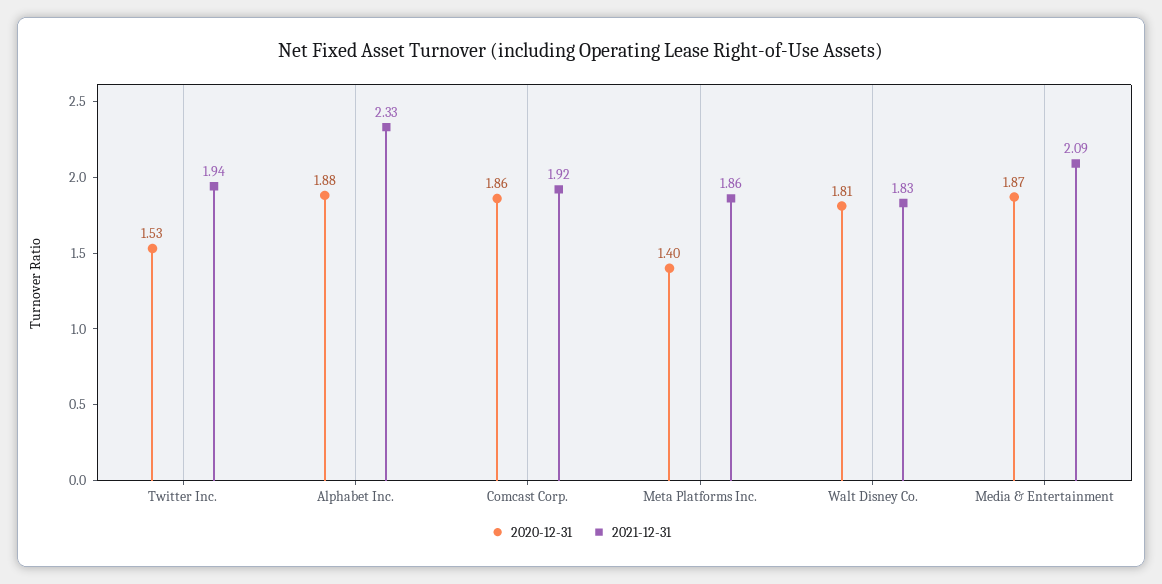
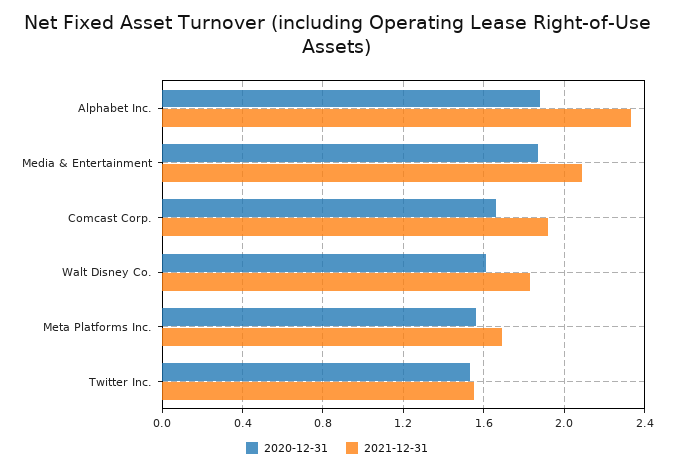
  {
    "2020-12-31": {
      "Twitter Inc.": 1.53,
      "Alphabet Inc.": 1.88,
-     "Comcast Corp.": 1.86,
+     "Comcast Corp.": 1.65,
-     "Meta Platforms Inc.": 1.4,
+     "Meta Platforms Inc.": 1.55,
-     "Walt Disney Co.": 1.81,
+     "Walt Disney Co.": 1.6,
      "Media & Entertainment": 1.87
    },
    "2021-12-31": {
-     "Twitter Inc.": 1.94,
+     "Twitter Inc.": 1.55,
      "Alphabet Inc.": 2.33,
      "Comcast Corp.": 1.92,
-     "Meta Platforms Inc.": 1.86,
+     "Meta Platforms Inc.": 1.7,
      "Walt Disney Co.": 1.83,
      "Media & Entertainment": 2.09
    }
  }

